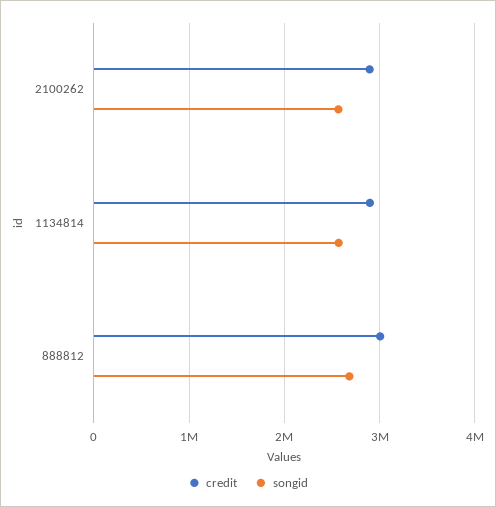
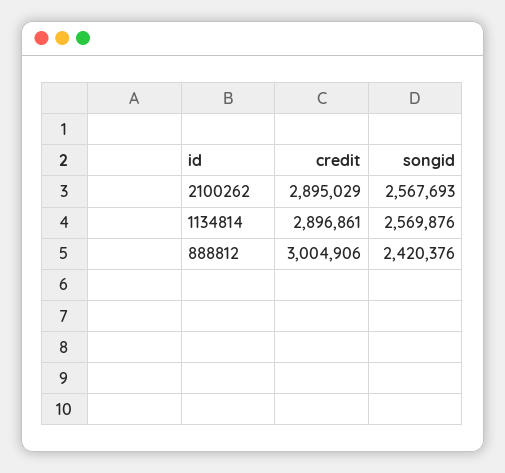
  {
    "credit": {
      "2100262": 2895029,
      "1134814": 2896861,
      "888812": 3004906
    },
    "songid": {
      "2100262": 2567693,
      "1134814": 2569876,
-     "888812": 2700000
+     "888812": 2420376
    }
  }

